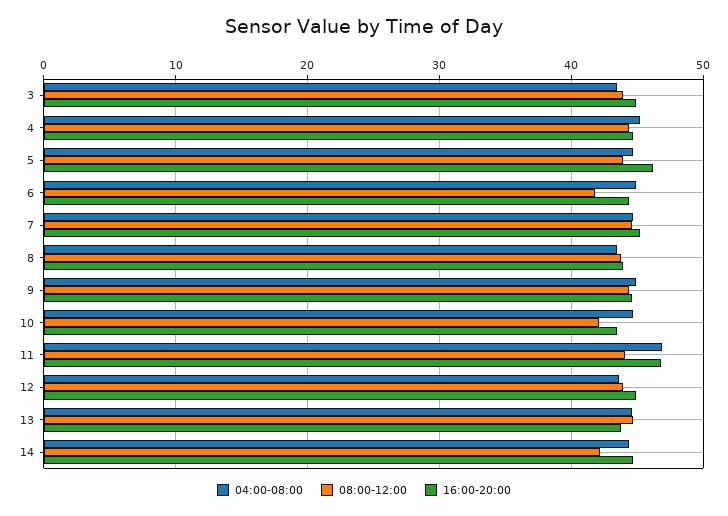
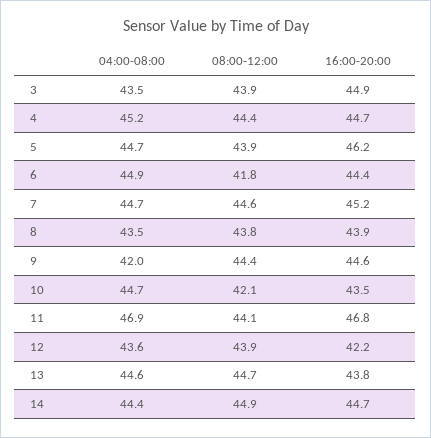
  {
    "04:00-08:00": {
      "3": 43.5,
      "4": 45.2,
      "5": 44.7,
      "6": 44.9,
      "7": 44.7,
      "8": 43.5,
-     "9": 45,
+     "9": 42,
      "10": 44.7,
      "11": 46.9,
      "12": 43.6,
      "13": 44.6,
      "14": 44.4
    },
    "08:00-12:00": {
      "3": 43.9,
      "4": 44.4,
      "5": 43.9,
      "6": 41.8,
      "7": 44.6,
      "8": 43.8,
      "9": 44.4,
      "10": 42.1,
      "11": 44.1,
      "12": 43.9,
      "13": 44.7,
-     "14": 42
+     "14": 44.9
    },
    "16:00-20:00": {
      "3": 44.9,
      "4": 44.7,
      "5": 46.2,
      "6": 44.4,
      "7": 45.2,
      "8": 43.9,
      "9": 44.6,
      "10": 43.5,
      "11": 46.8,
-     "12": 45,
+     "12": 42.2,
      "13": 43.8,
      "14": 44.7
    }
  }

